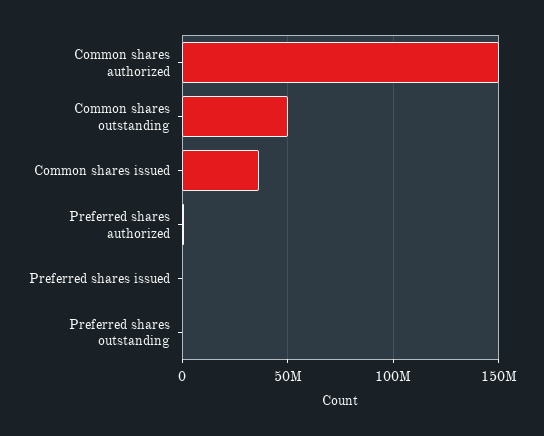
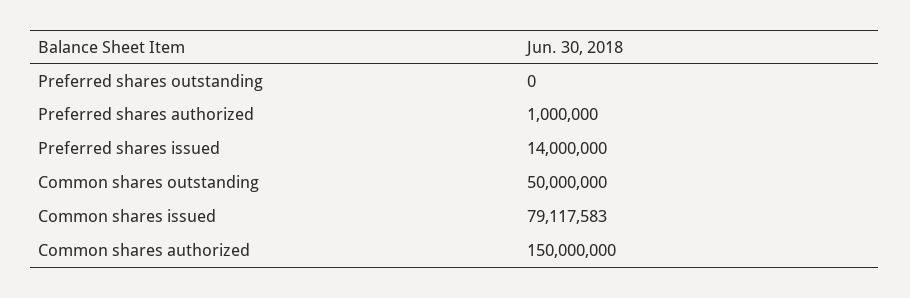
  {
    "Common shares authorized": 150000000,
    "Common shares outstanding": 50000000,
-   "Common shares issued": 35000000,
+   "Common shares issued": 79117583,
    "Preferred shares authorized": 1000000,
-   "Preferred shares issued": 0,
+   "Preferred shares issued": 14000000,
    "Preferred shares outstanding": 0
  }

